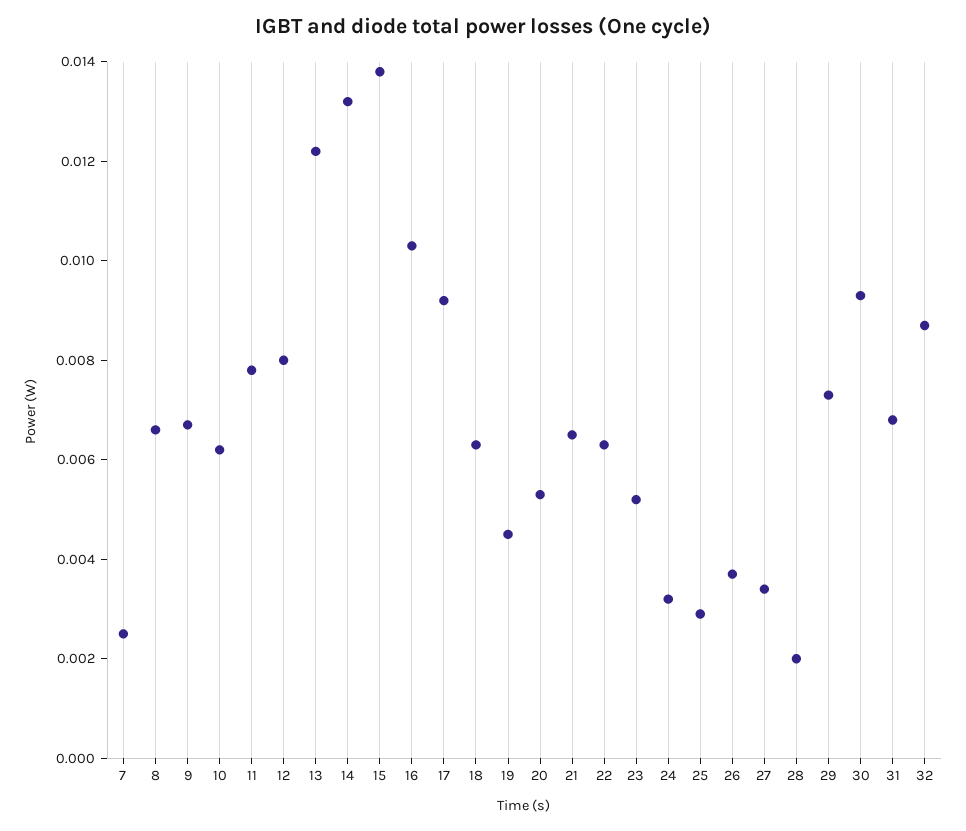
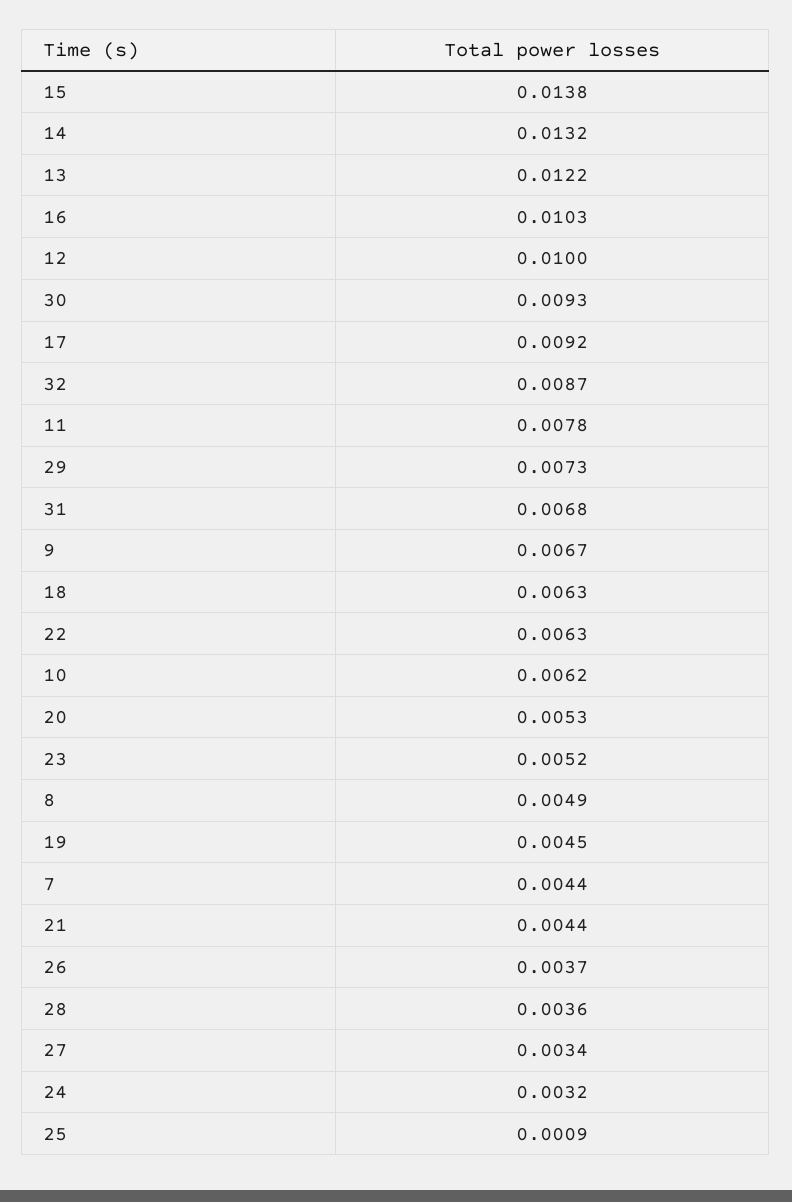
  {
-   "7": 0.0025,
+   "7": 0.0044,
-   "8": 0.0065,
+   "8": 0.0049,
    "9": 0.0067,
    "10": 0.0062,
    "11": 0.0078,
-   "12": 0.008,
+   "12": 0.01,
    "13": 0.0122,
    "14": 0.0132,
    "15": 0.0138,
    "16": 0.0103,
    "17": 0.0092,
    "18": 0.0063,
    "19": 0.0045,
    "20": 0.0053,
-   "21": 0.0065,
+   "21": 0.0044,
    "22": 0.0063,
    "23": 0.0052,
    "24": 0.0032,
-   "25": 0.003,
+   "25": 0.0009,
    "26": 0.0037,
    "27": 0.0034,
-   "28": 0.002,
+   "28": 0.0036,
    "29": 0.0073,
    "30": 0.0093,
    "31": 0.0068,
    "32": 0.0087
  }

